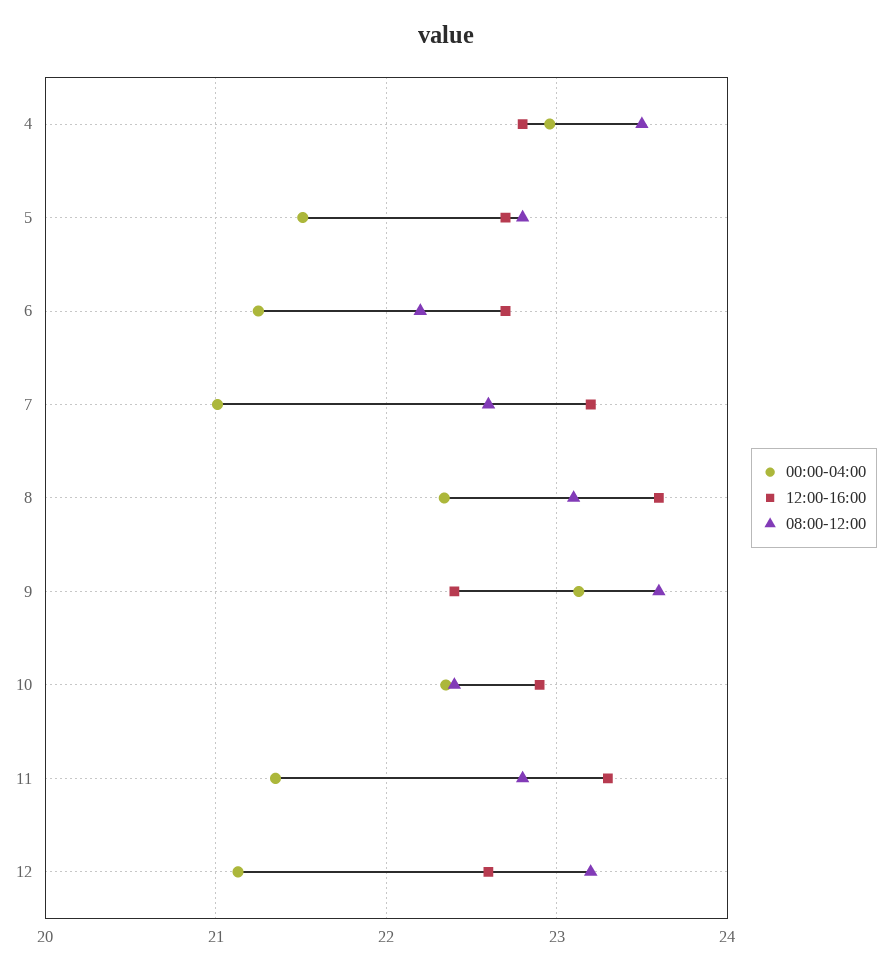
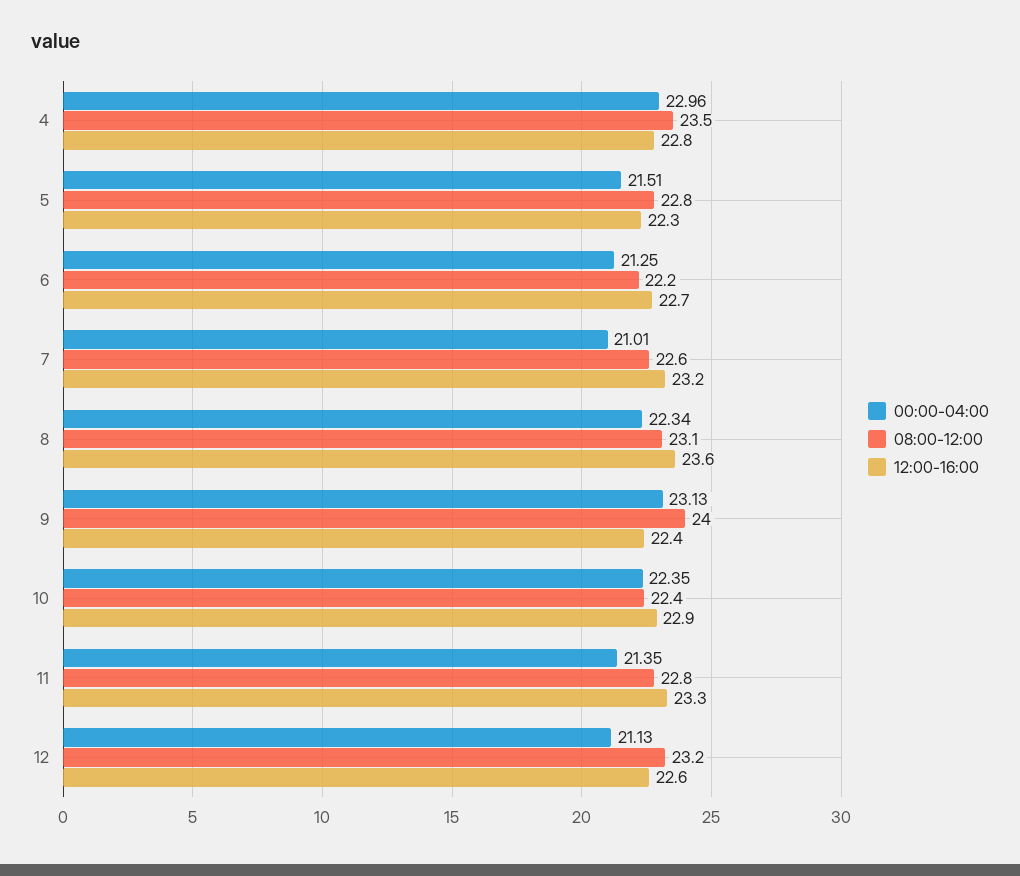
  {
    "00:00-04:00": {
      "4": 22.96,
      "5": 21.51,
      "6": 21.25,
      "7": 21.01,
      "8": 22.34,
      "9": 23.13,
      "10": 22.35,
      "11": 21.35,
      "12": 21.13
    },
    "12:00-16:00": {
      "4": 22.8,
-     "5": 22.7,
+     "5": 22.3,
      "6": 22.7,
      "7": 23.2,
      "8": 23.6,
      "9": 22.4,
      "10": 22.9,
      "11": 23.3,
      "12": 22.6
    },
    "08:00-12:00": {
      "4": 23.5,
      "5": 22.8,
      "6": 22.2,
      "7": 22.6,
      "8": 23.1,
-     "9": 23.6,
+     "9": 24,
      "10": 22.4,
      "11": 22.8,
      "12": 23.2
    }
  }

